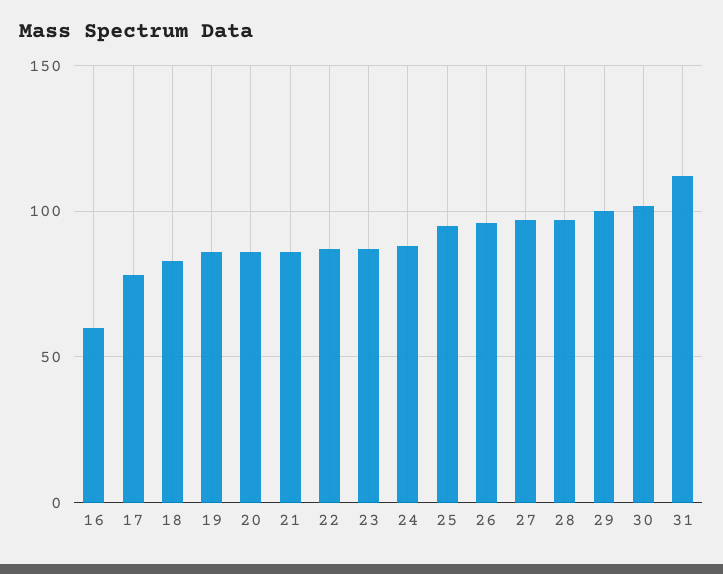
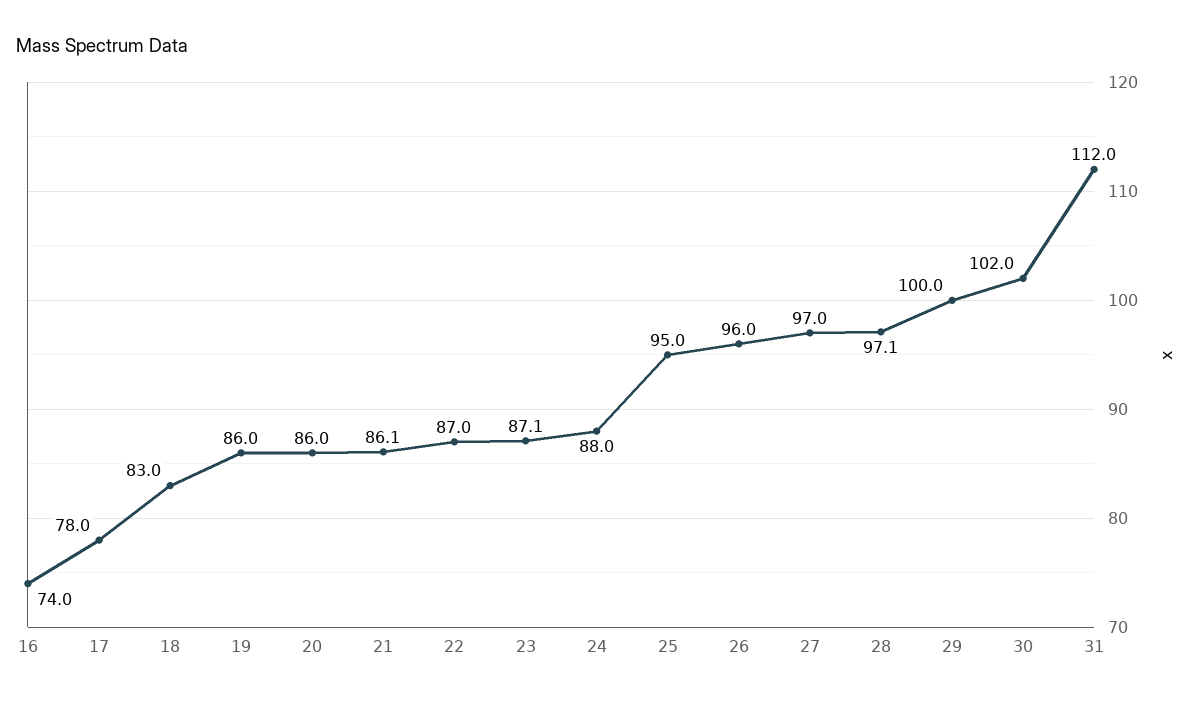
  {
-   "16": 60,
+   "16": 74,
    "17": 78,
    "18": 83,
    "19": 86,
    "20": 86,
    "21": 86.1,
    "22": 87,
    "23": 87.1,
    "24": 88,
    "25": 95,
    "26": 96,
    "27": 97,
    "28": 97.1,
    "29": 100,
    "30": 102,
    "31": 112
  }

